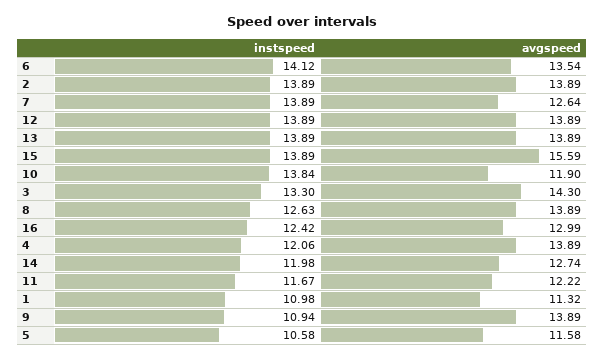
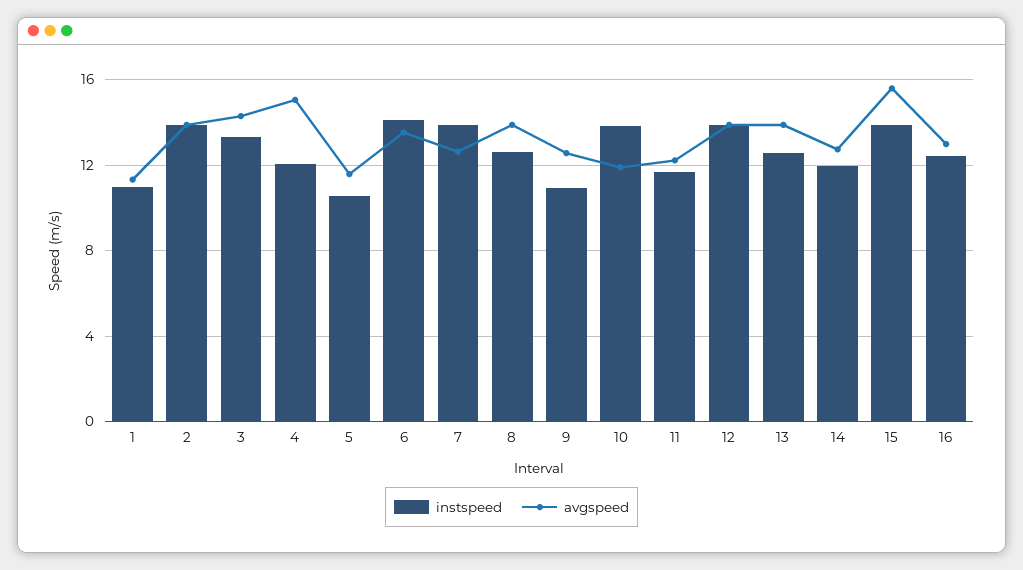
  {
    "instspeed": {
      "6": 14.12,
      "2": 13.89,
      "7": 13.89,
      "12": 13.89,
-     "13": 13.89,
+     "13": 12.5,
      "15": 13.89,
      "10": 13.84,
      "3": 13.3,
      "8": 12.63,
      "16": 12.42,
      "4": 12.06,
      "14": 11.98,
      "11": 11.67,
      "1": 10.98,
      "9": 10.94,
      "5": 10.58
    },
    "avgspeed": {
      "6": 13.54,
      "2": 13.89,
      "7": 12.64,
      "12": 13.89,
      "13": 13.89,
      "15": 15.59,
      "10": 11.9,
      "3": 14.3,
      "8": 13.89,
      "16": 12.99,
-     "4": 13.89,
+     "4": 15,
      "14": 12.74,
      "11": 12.22,
      "1": 11.32,
-     "9": 13.89,
+     "9": 12.5,
      "5": 11.58
    }
  }

